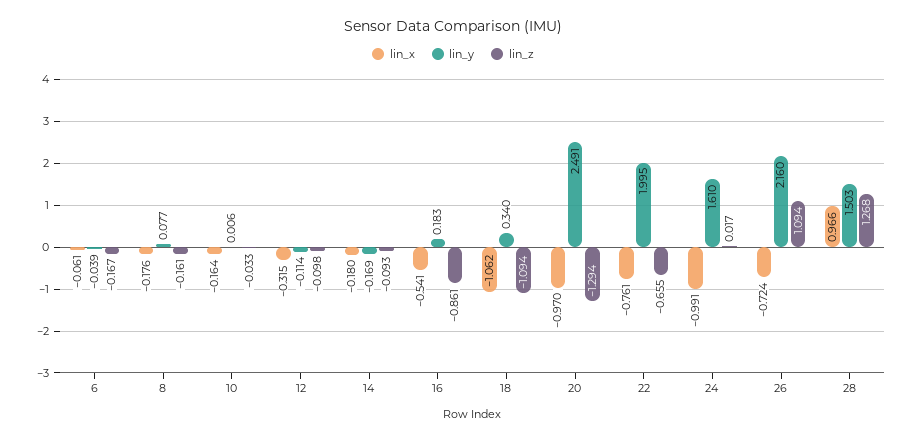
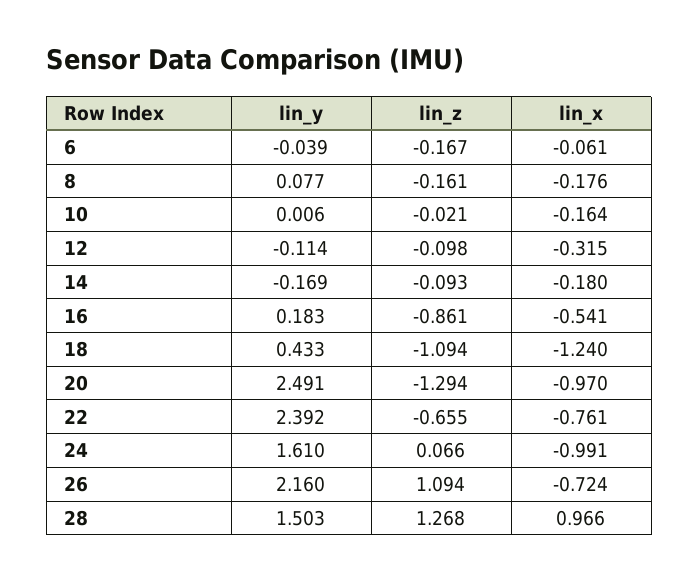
  {
    "lin_x": {
      "6": -0.061,
      "8": -0.176,
      "10": -0.164,
      "12": -0.315,
      "14": -0.18,
      "16": -0.541,
-     "18": -1.062,
+     "18": -1.24,
      "20": -0.97,
      "22": -0.761,
      "24": -0.991,
      "26": -0.724,
      "28": 0.966
    },
    "lin_y": {
      "6": -0.039,
      "8": 0.077,
      "10": 0.006,
      "12": -0.114,
      "14": -0.169,
      "16": 0.183,
-     "18": 0.34,
+     "18": 0.433,
      "20": 2.491,
-     "22": 1.995,
+     "22": 2.392,
      "24": 1.61,
      "26": 2.16,
      "28": 1.503
    },
    "lin_z": {
      "6": -0.167,
      "8": -0.161,
-     "10": -0.033,
+     "10": -0.021,
      "12": -0.098,
      "14": -0.093,
      "16": -0.861,
      "18": -1.094,
      "20": -1.294,
      "22": -0.655,
-     "24": 0.017,
+     "24": 0.066,
      "26": 1.094,
      "28": 1.268
    }
  }

